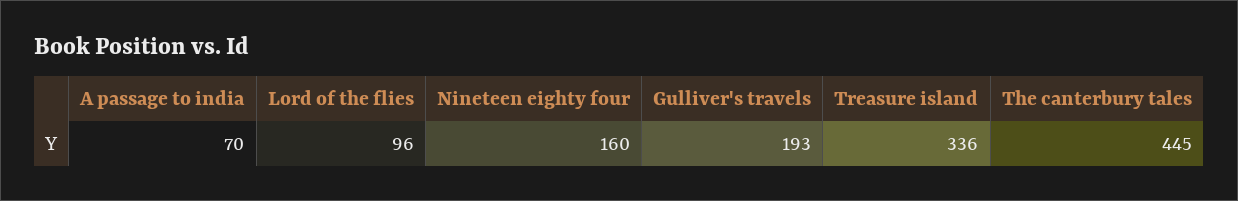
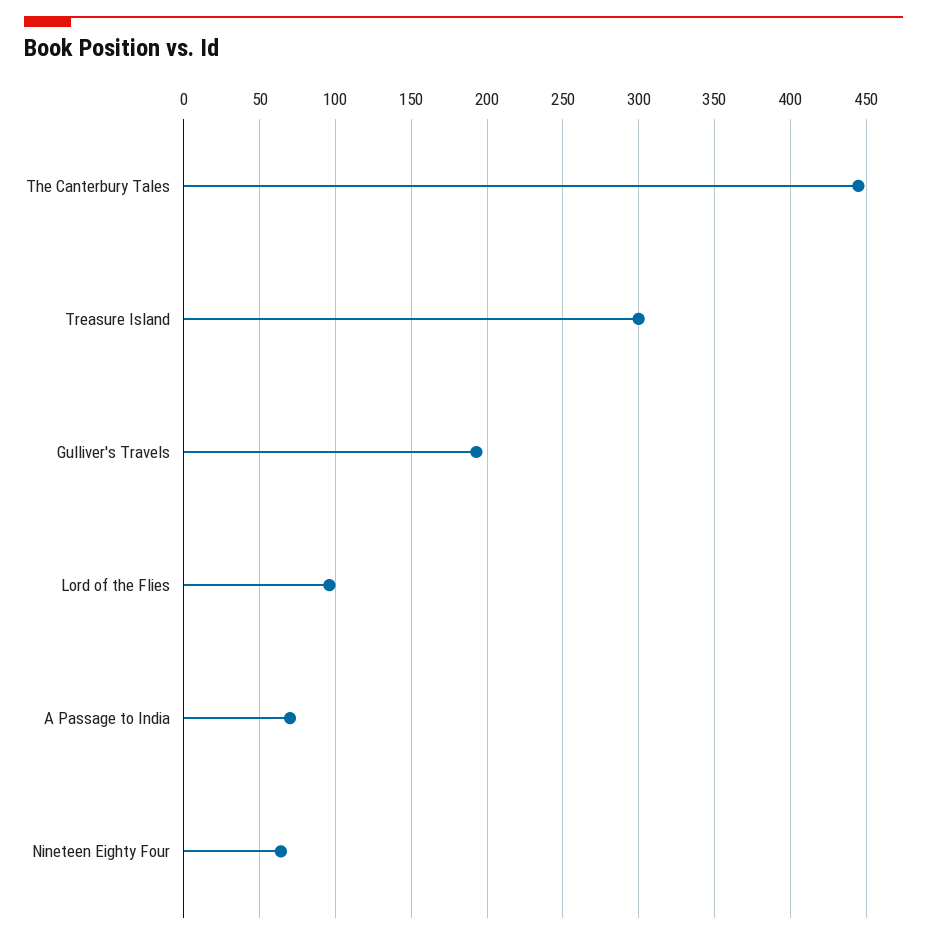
  {
    "A passage to india": 70,
    "Lord of the flies": 96,
-   "Nineteen eighty four": 160,
+   "Nineteen eighty four": 65,
    "Gulliver's travels": 193,
-   "Treasure island": 336,
+   "Treasure island": 300,
    "The canterbury tales": 445
  }

